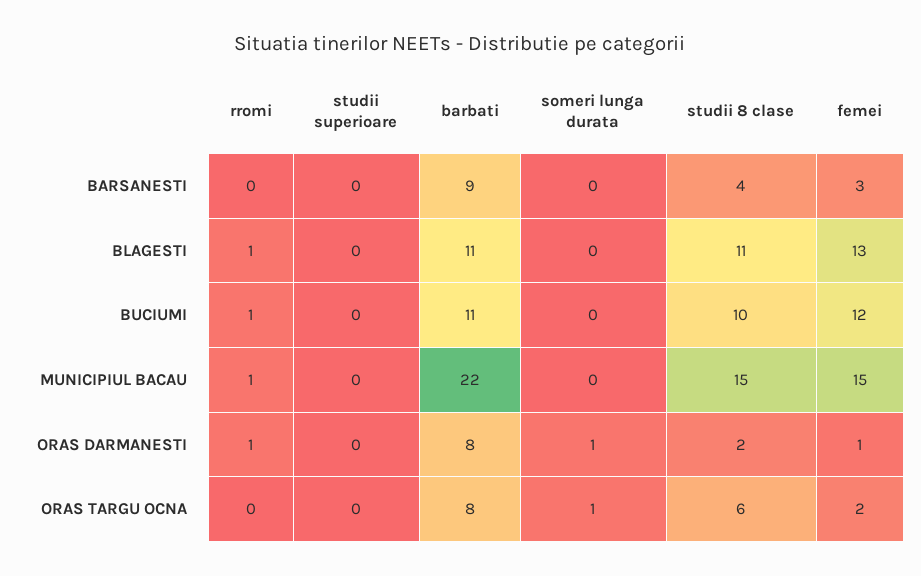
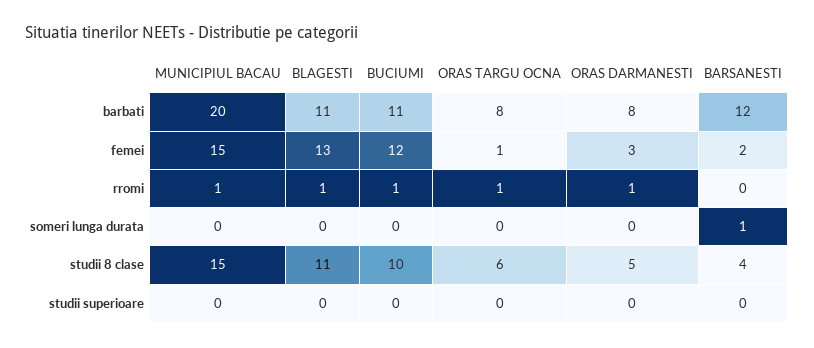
  {
    "rromi": {
      "BARSANESTI": 0,
      "BLAGESTI": 1,
      "BUCIUMI": 1,
      "MUNICIPIUL BACAU": 1,
      "ORAS DARMANESTI": 1,
-     "ORAS TARGU OCNA": 0
+     "ORAS TARGU OCNA": 1
    },
    "studii superioare": {
      "BARSANESTI": 0,
      "BLAGESTI": 0,
      "BUCIUMI": 0,
      "MUNICIPIUL BACAU": 0,
      "ORAS DARMANESTI": 0,
      "ORAS TARGU OCNA": 0
    },
    "barbati": {
-     "BARSANESTI": 9,
+     "BARSANESTI": 12,
      "BLAGESTI": 11,
      "BUCIUMI": 11,
-     "MUNICIPIUL BACAU": 22,
+     "MUNICIPIUL BACAU": 20,
      "ORAS DARMANESTI": 8,
      "ORAS TARGU OCNA": 8
    },
    "someri lunga durata": {
-     "BARSANESTI": 0,
+     "BARSANESTI": 1,
      "BLAGESTI": 0,
      "BUCIUMI": 0,
      "MUNICIPIUL BACAU": 0,
-     "ORAS DARMANESTI": 1,
+     "ORAS DARMANESTI": 0,
-     "ORAS TARGU OCNA": 1
+     "ORAS TARGU OCNA": 0
    },
    "studii 8 clase": {
      "BARSANESTI": 4,
      "BLAGESTI": 11,
      "BUCIUMI": 10,
      "MUNICIPIUL BACAU": 15,
-     "ORAS DARMANESTI": 2,
+     "ORAS DARMANESTI": 5,
      "ORAS TARGU OCNA": 6
    },
    "femei": {
-     "BARSANESTI": 3,
+     "BARSANESTI": 2,
      "BLAGESTI": 13,
      "BUCIUMI": 12,
      "MUNICIPIUL BACAU": 15,
-     "ORAS DARMANESTI": 1,
+     "ORAS DARMANESTI": 3,
-     "ORAS TARGU OCNA": 2
+     "ORAS TARGU OCNA": 1
    }
  }

